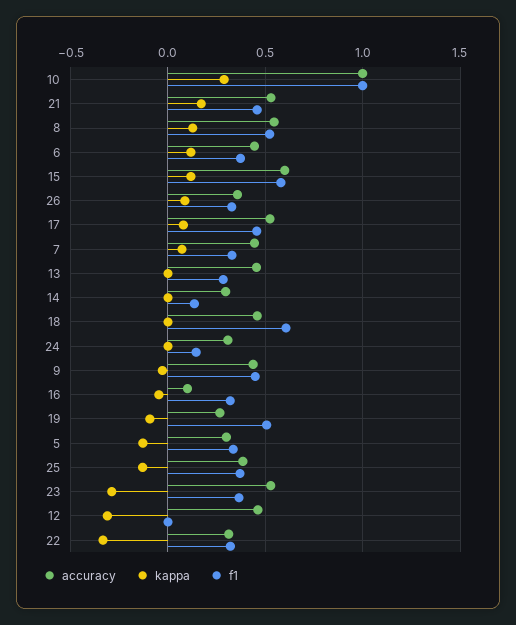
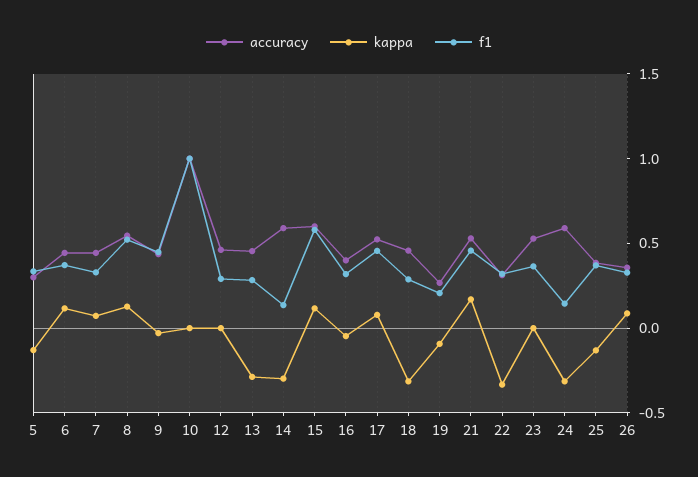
  {
    "accuracy": {
      "10": 1,
      "21": 0.55,
      "8": 0.55,
      "6": 0.45,
      "15": 0.6,
      "26": 0.35,
      "17": 0.5,
      "7": 0.45,
      "13": 0.45,
-     "14": 0.3,
+     "14": 0.6,
      "18": 0.45,
-     "24": 0.3,
+     "24": 0.6,
      "9": 0.45,
-     "16": 0.1,
+     "16": 0.4,
      "19": 0.25,
      "5": 0.3,
      "25": 0.4,
      "23": 0.55,
      "12": 0.45,
      "22": 0.3
    },
    "kappa": {
-     "10": 0.3,
+     "10": 0,
      "21": 0.15,
      "8": 0.15,
      "6": 0.1,
      "15": 0.1,
      "26": 0.1,
      "17": 0.1,
      "7": 0.05,
-     "13": 0,
+     "13": -0.3,
-     "14": 0,
+     "14": -0.3,
-     "18": 0,
+     "18": -0.3,
-     "24": 0,
+     "24": -0.3,
      "9": -0.05,
      "16": -0.05,
      "19": -0.1,
      "5": -0.15,
      "25": -0.15,
-     "23": -0.3,
+     "23": 0,
-     "12": -0.3,
+     "12": 0,
      "22": -0.35
    },
    "f1": {
      "10": 1,
      "21": 0.45,
      "8": 0.5,
      "6": 0.35,
      "15": 0.6,
      "26": 0.35,
      "17": 0.45,
      "7": 0.35,
      "13": 0.3,
      "14": 0.15,
-     "18": 0.6,
+     "18": 0.3,
      "24": 0.15,
      "9": 0.45,
      "16": 0.3,
-     "19": 0.5,
+     "19": 0.2,
      "5": 0.35,
      "25": 0.35,
      "23": 0.35,
-     "12": 0,
+     "12": 0.3,
      "22": 0.3
    }
  }

